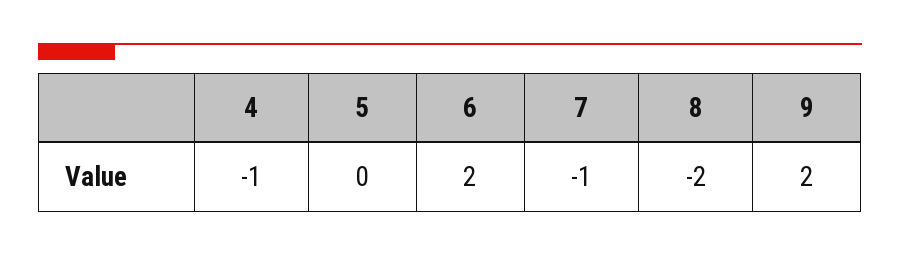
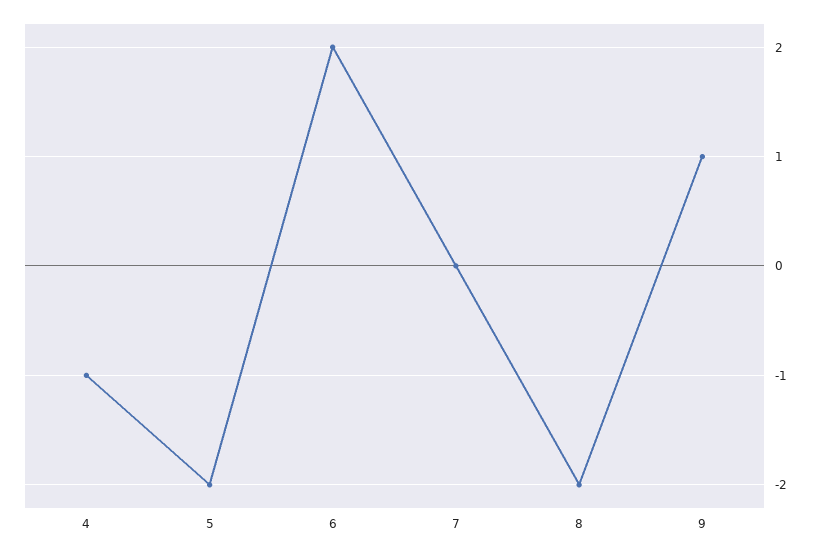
  {
    "4": -1,
-   "5": 0,
+   "5": -2,
    "6": 2,
-   "7": -1,
+   "7": 0,
    "8": -2,
-   "9": 2
+   "9": 1
  }

